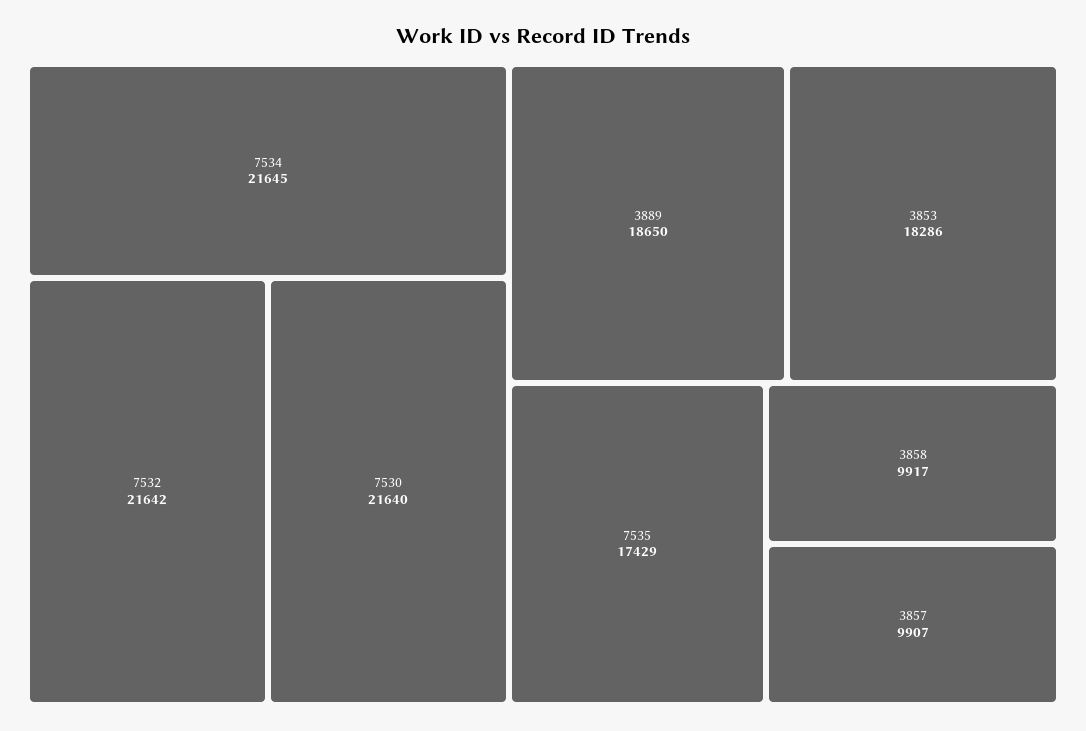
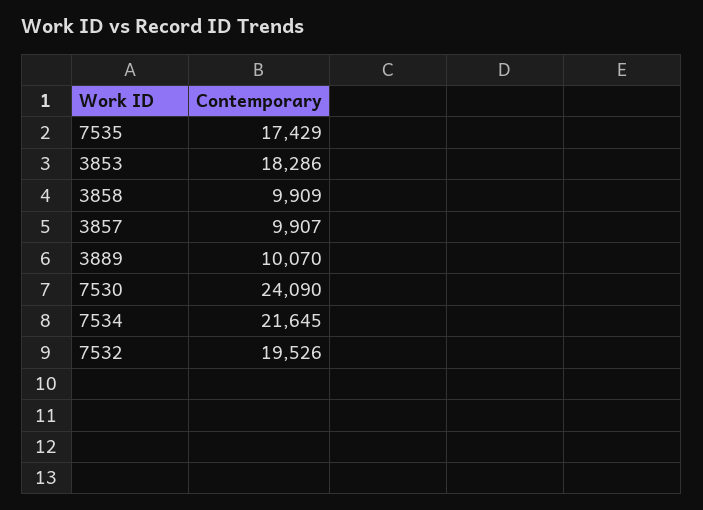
  {
    "7534": 21645,
-   "7532": 21642,
+   "7532": 19526,
-   "7530": 21640,
+   "7530": 24090,
-   "3889": 18650,
+   "3889": 10070,
    "3853": 18286,
    "7535": 17429,
-   "3858": 9917,
+   "3858": 9909,
    "3857": 9907
  }

